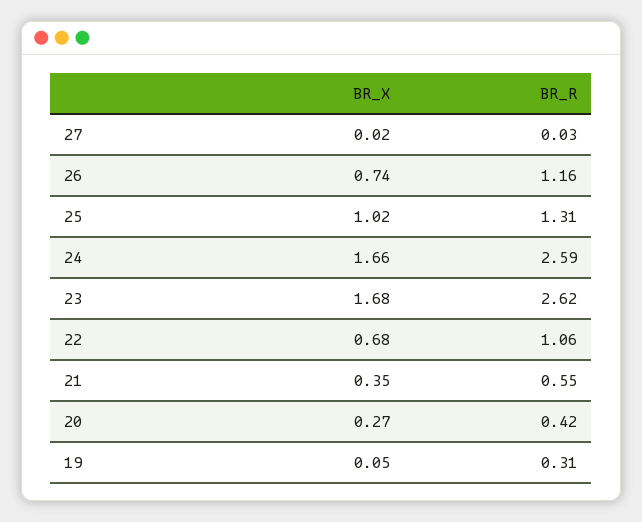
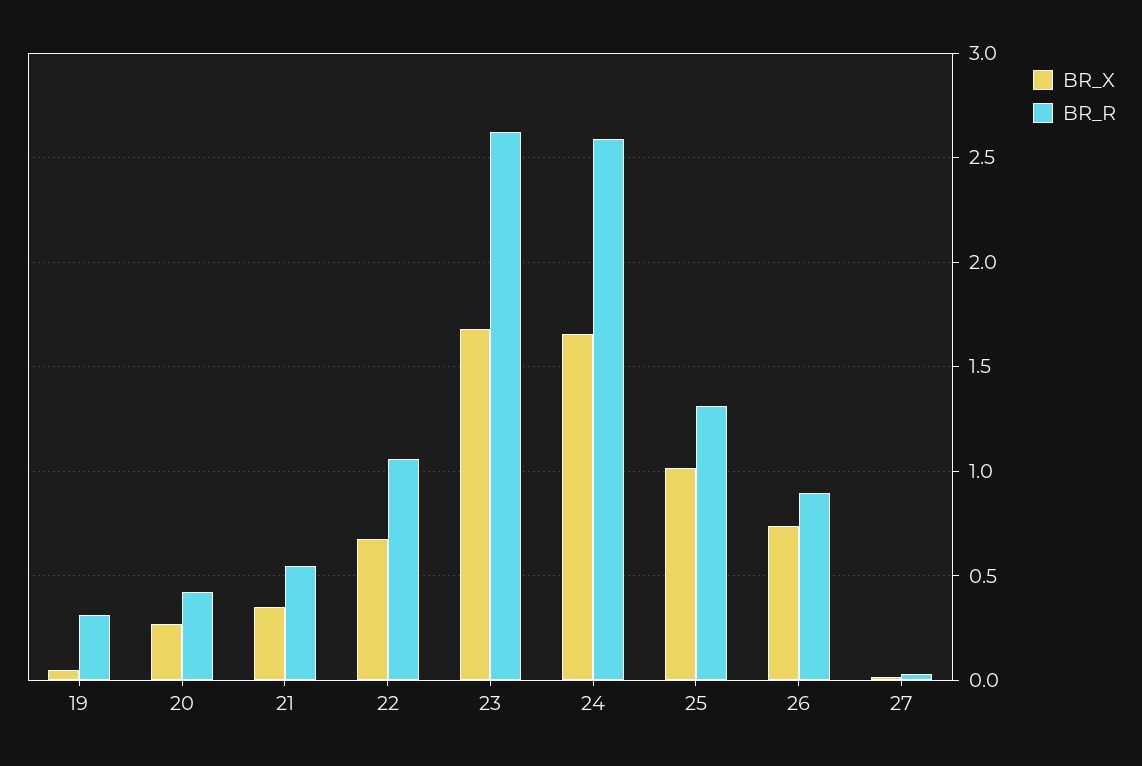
  {
    "BR_X": {
      "27": 0.02,
      "26": 0.74,
      "25": 1.02,
      "24": 1.66,
      "23": 1.68,
      "22": 0.68,
      "21": 0.35,
      "20": 0.27,
      "19": 0.05
    },
    "BR_R": {
      "27": 0.03,
-     "26": 1.16,
+     "26": 0.9,
      "25": 1.31,
      "24": 2.59,
      "23": 2.62,
      "22": 1.06,
      "21": 0.55,
      "20": 0.42,
      "19": 0.31
    }
  }

